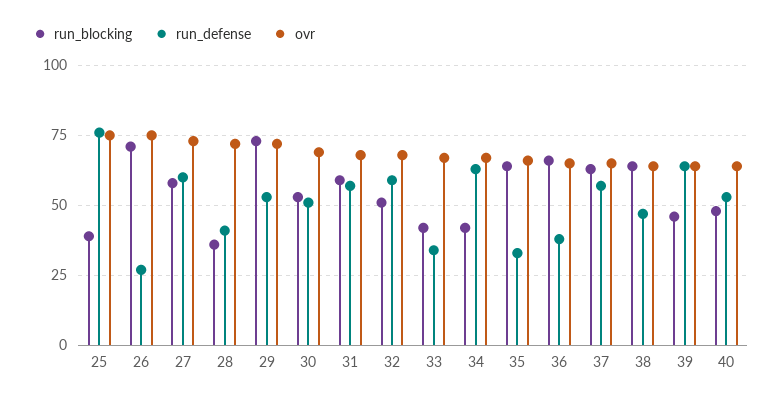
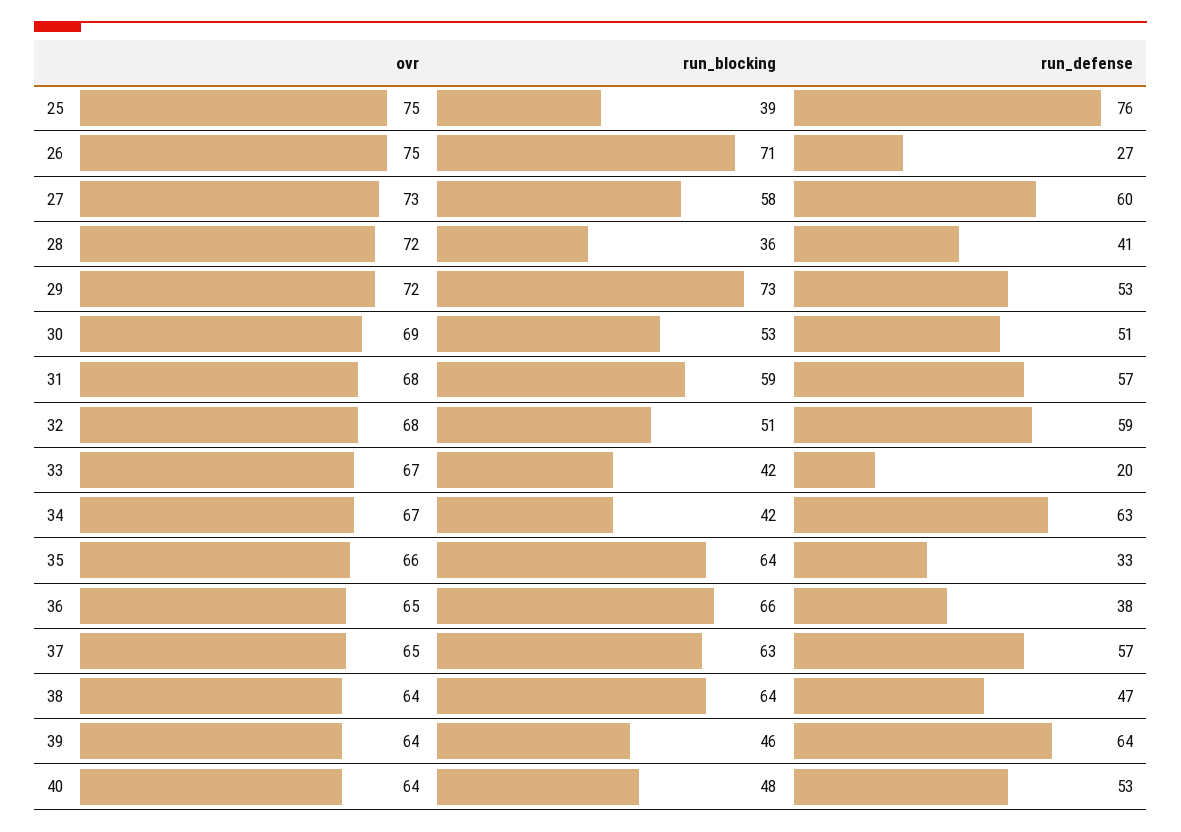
  {
    "run_blocking": {
      "25": 39,
      "26": 71,
      "27": 58,
      "28": 36,
      "29": 73,
      "30": 53,
      "31": 59,
      "32": 51,
      "33": 42,
      "34": 42,
      "35": 64,
      "36": 66,
      "37": 63,
      "38": 64,
      "39": 46,
      "40": 48
    },
    "run_defense": {
      "25": 76,
      "26": 27,
      "27": 60,
      "28": 41,
      "29": 53,
      "30": 51,
      "31": 57,
      "32": 59,
-     "33": 35,
+     "33": 20,
      "34": 63,
      "35": 33,
      "36": 38,
      "37": 57,
      "38": 47,
      "39": 64,
      "40": 53
    },
    "ovr": {
      "25": 75,
      "26": 75,
      "27": 73,
      "28": 72,
      "29": 72,
      "30": 69,
      "31": 68,
      "32": 68,
      "33": 67,
      "34": 67,
      "35": 66,
      "36": 65,
      "37": 65,
      "38": 64,
      "39": 64,
      "40": 64
    }
  }

